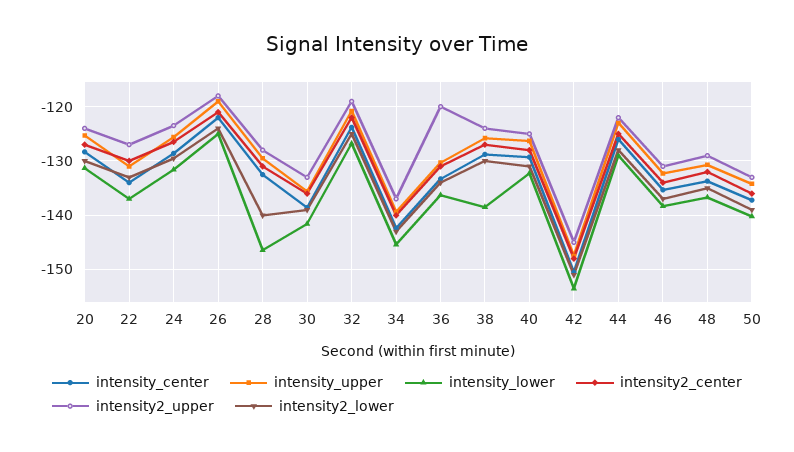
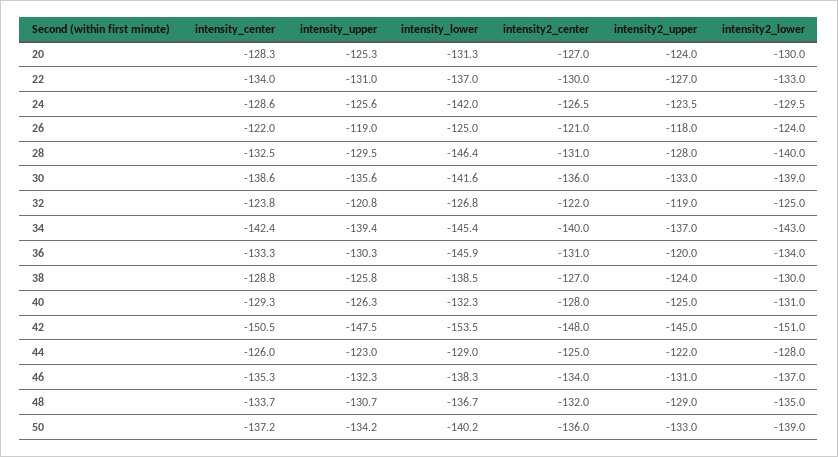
  {
    "intensity_center": {
      "20": -128.3,
      "22": -134,
      "24": -128.6,
      "26": -122,
      "28": -132.5,
      "30": -138.6,
      "32": -123.8,
      "34": -142.4,
      "36": -133.3,
      "38": -128.8,
      "40": -129.3,
      "42": -150.5,
      "44": -126,
      "46": -135.3,
      "48": -133.7,
      "50": -137.2
    },
    "intensity_upper": {
      "20": -125.3,
      "22": -131,
      "24": -125.6,
      "26": -119,
      "28": -129.5,
      "30": -135.6,
      "32": -120.8,
      "34": -139.4,
      "36": -130.3,
      "38": -125.8,
      "40": -126.3,
      "42": -147.5,
      "44": -123,
      "46": -132.3,
      "48": -130.7,
      "50": -134.2
    },
    "intensity_lower": {
      "20": -131.3,
      "22": -137,
-     "24": -132,
+     "24": -142,
      "26": -125,
      "28": -146.4,
      "30": -141.6,
      "32": -126.8,
      "34": -145.4,
-     "36": -136,
+     "36": -145.9,
      "38": -138.5,
      "40": -132.3,
      "42": -153.5,
      "44": -129,
      "46": -138.3,
      "48": -136.7,
      "50": -140.2
    },
    "intensity2_center": {
      "20": -127,
      "22": -130,
      "24": -126.5,
      "26": -121,
      "28": -131,
      "30": -136,
      "32": -122,
      "34": -140,
      "36": -131,
      "38": -127,
      "40": -128,
      "42": -148,
      "44": -125,
      "46": -134,
      "48": -132,
      "50": -136
    },
    "intensity2_upper": {
      "20": -124,
      "22": -127,
      "24": -123.5,
      "26": -118,
      "28": -128,
      "30": -133,
      "32": -119,
      "34": -137,
      "36": -120,
      "38": -124,
      "40": -125,
      "42": -145,
      "44": -122,
      "46": -131,
      "48": -129,
      "50": -133
    },
    "intensity2_lower": {
      "20": -130,
      "22": -133,
      "24": -129.5,
      "26": -124,
      "28": -140,
      "30": -139,
      "32": -125,
      "34": -143,
      "36": -134,
      "38": -130,
      "40": -131,
      "42": -151,
      "44": -128,
      "46": -137,
      "48": -135,
      "50": -139
    }
  }

